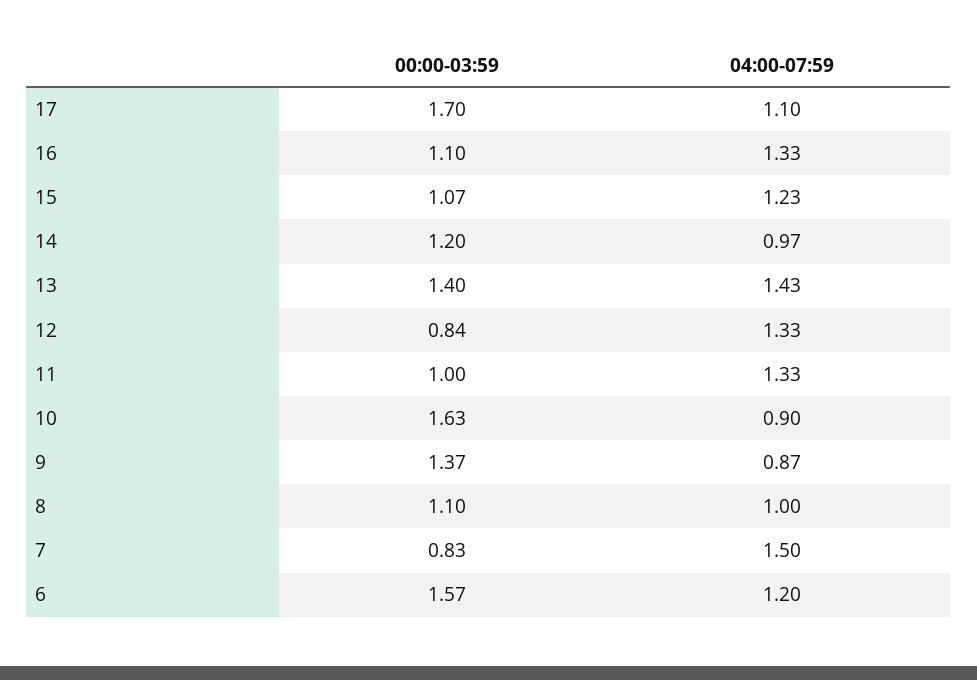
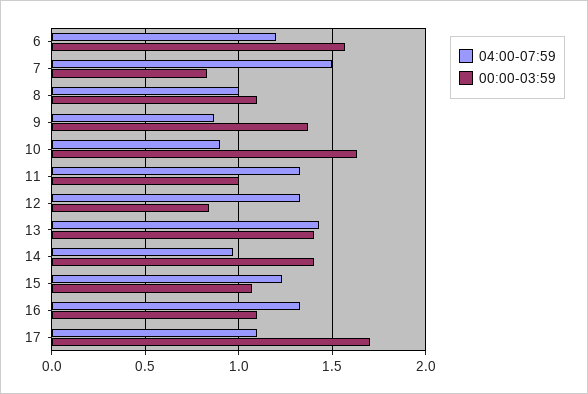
  {
    "00:00-03:59": {
      "17": 1.7,
      "16": 1.1,
      "15": 1.07,
-     "14": 1.2,
+     "14": 1.4,
      "13": 1.4,
      "12": 0.84,
      "11": 1,
      "10": 1.63,
      "9": 1.37,
      "8": 1.1,
      "7": 0.83,
      "6": 1.57
    },
    "04:00-07:59": {
      "17": 1.1,
      "16": 1.33,
      "15": 1.23,
      "14": 0.97,
      "13": 1.43,
      "12": 1.33,
      "11": 1.33,
      "10": 0.9,
      "9": 0.87,
      "8": 1,
      "7": 1.5,
      "6": 1.2
    }
  }

